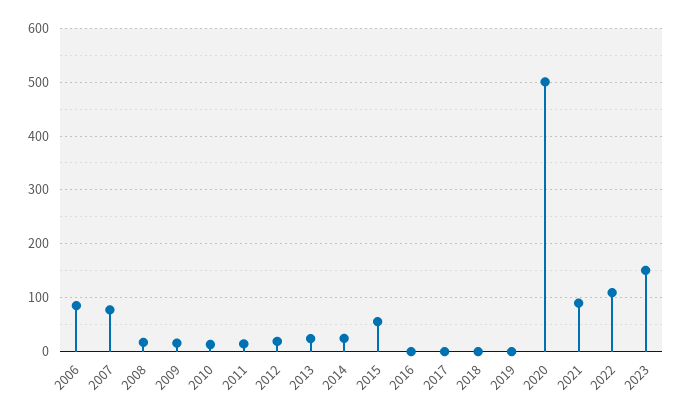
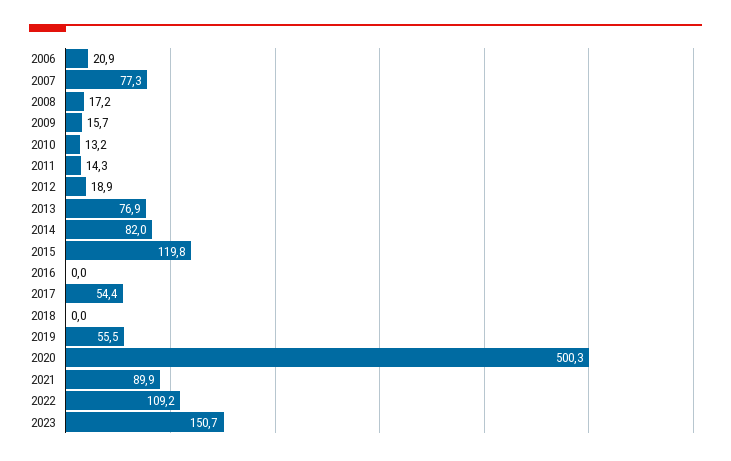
  {
-   "2006": 80,
+   "2006": 20.9,
    "2007": 77.3,
    "2008": 17.2,
    "2009": 15.7,
    "2010": 13.2,
    "2011": 14.3,
    "2012": 18.9,
-   "2013": 20,
+   "2013": 76.9,
-   "2014": 20,
+   "2014": 82,
-   "2015": 60,
+   "2015": 119.8,
    "2016": 0,
-   "2017": 0,
+   "2017": 54.4,
    "2018": 0,
-   "2019": 0,
+   "2019": 55.5,
    "2020": 500.3,
    "2021": 89.9,
    "2022": 109.2,
    "2023": 150.7
  }

